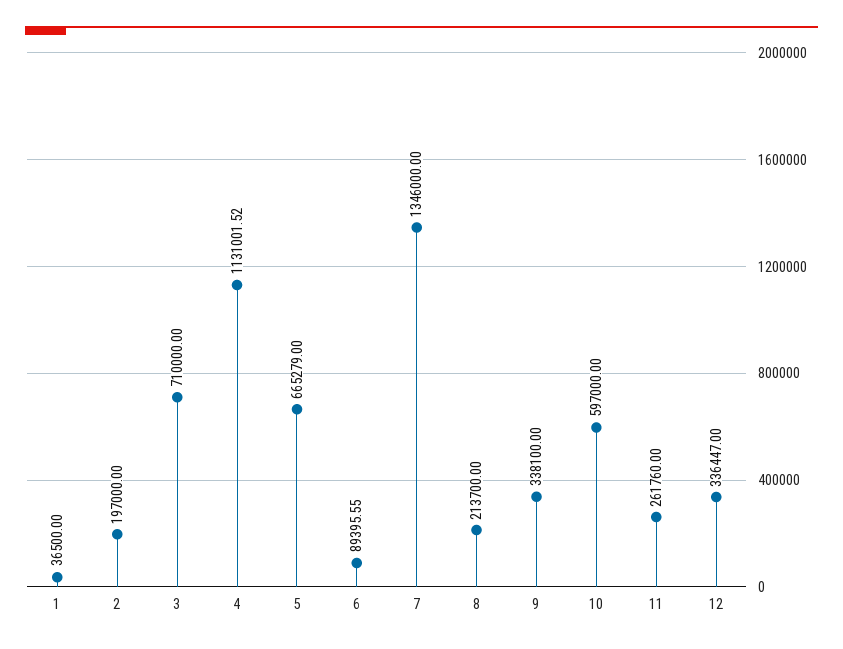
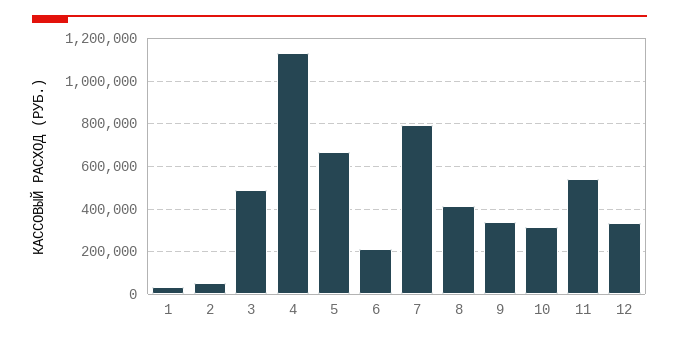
  {
    "1": 36500,
-   "2": 197000,
+   "2": 50000,
-   "3": 710000,
+   "3": 500000,
    "4": 1131001.52,
    "5": 665279,
-   "6": 89395.55,
+   "6": 200000,
-   "7": 1346000,
+   "7": 800000,
-   "8": 213700,
+   "8": 400000,
    "9": 338100,
-   "10": 597000,
+   "10": 300000,
-   "11": 261760,
+   "11": 550000,
    "12": 336447
  }

